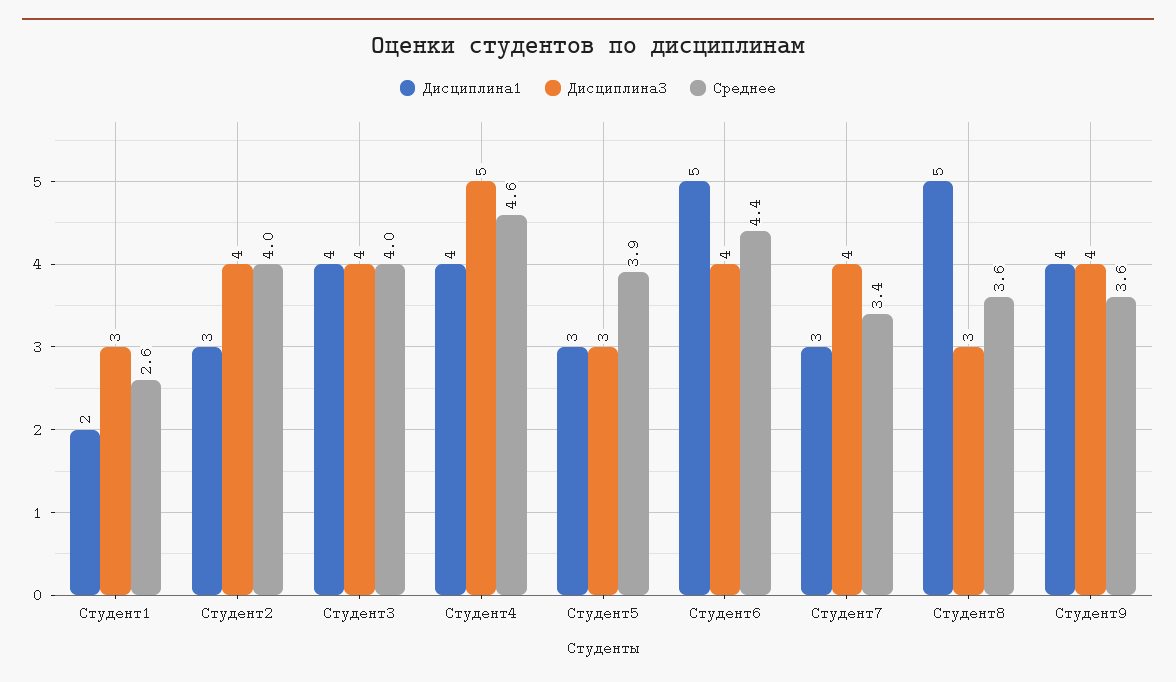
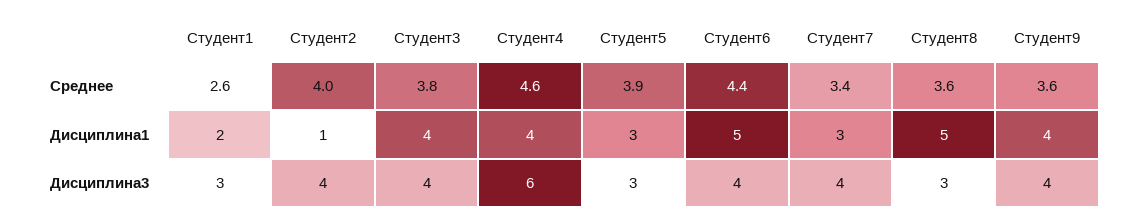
  {
    "Дисциплина1": {
      "Студент1": 2,
-     "Студент2": 3,
+     "Студент2": 1,
      "Студент3": 4,
      "Студент4": 4,
      "Студент5": 3,
      "Студент6": 5,
      "Студент7": 3,
      "Студент8": 5,
      "Студент9": 4
    },
    "Дисциплина3": {
      "Студент1": 3,
      "Студент2": 4,
      "Студент3": 4,
-     "Студент4": 5,
+     "Студент4": 6,
      "Студент5": 3,
      "Студент6": 4,
      "Студент7": 4,
      "Студент8": 3,
      "Студент9": 4
    },
    "Среднее": {
      "Студент1": 2.6,
      "Студент2": 4,
-     "Студент3": 4,
+     "Студент3": 3.8,
      "Студент4": 4.6,
      "Студент5": 3.9,
      "Студент6": 4.4,
      "Студент7": 3.4,
      "Студент8": 3.6,
      "Студент9": 3.6
    }
  }

